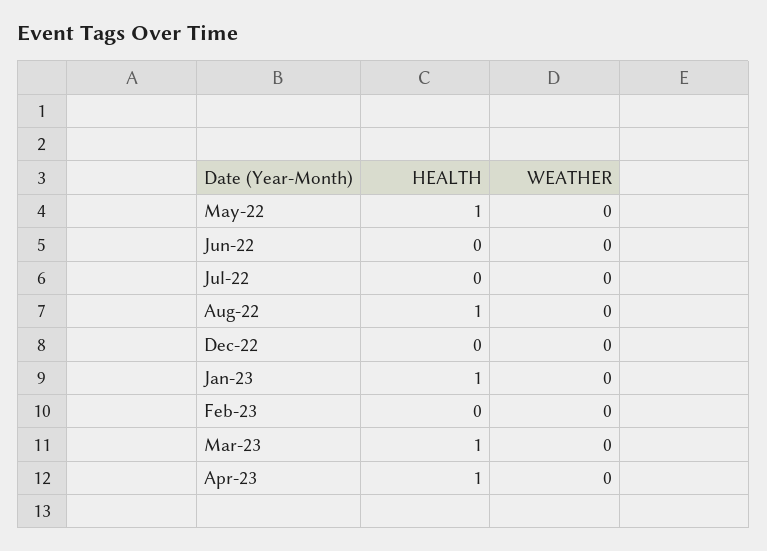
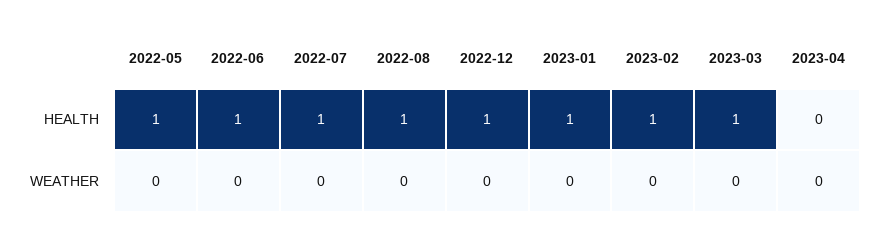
  {
    "HEALTH": {
      "May-22": 1,
-     "Jun-22": 0,
+     "Jun-22": 1,
-     "Jul-22": 0,
+     "Jul-22": 1,
      "Aug-22": 1,
-     "Dec-22": 0,
+     "Dec-22": 1,
      "Jan-23": 1,
-     "Feb-23": 0,
+     "Feb-23": 1,
      "Mar-23": 1,
-     "Apr-23": 1
+     "Apr-23": 0
    },
    "WEATHER": {
      "May-22": 0,
      "Jun-22": 0,
      "Jul-22": 0,
      "Aug-22": 0,
      "Dec-22": 0,
      "Jan-23": 0,
      "Feb-23": 0,
      "Mar-23": 0,
      "Apr-23": 0
    }
  }

